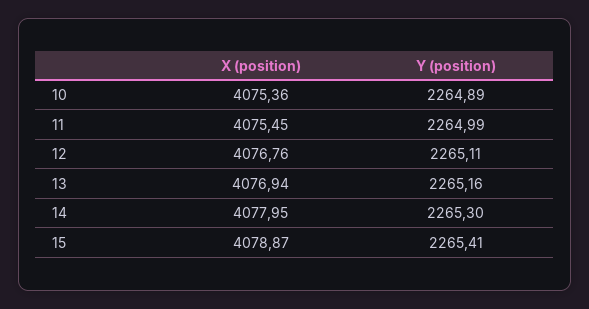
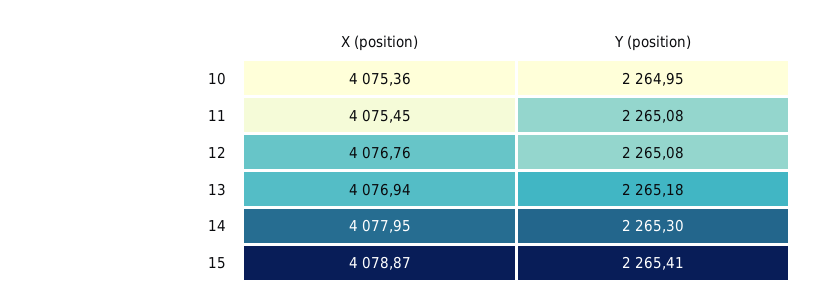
  {
    "X (position)": {
      "10": 4075.36,
      "11": 4075.45,
      "12": 4076.76,
      "13": 4076.94,
      "14": 4077.95,
      "15": 4078.87
    },
    "Y (position)": {
-     "10": 2264.89,
+     "10": 2264.95,
-     "11": 2264.99,
+     "11": 2265.08,
-     "12": 2265.11,
+     "12": 2265.08,
-     "13": 2265.16,
+     "13": 2265.18,
      "14": 2265.3,
      "15": 2265.41
    }
  }

